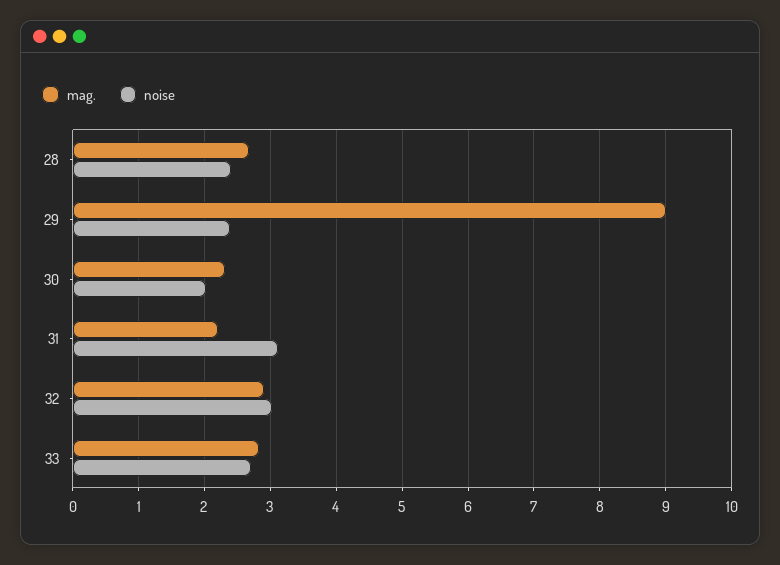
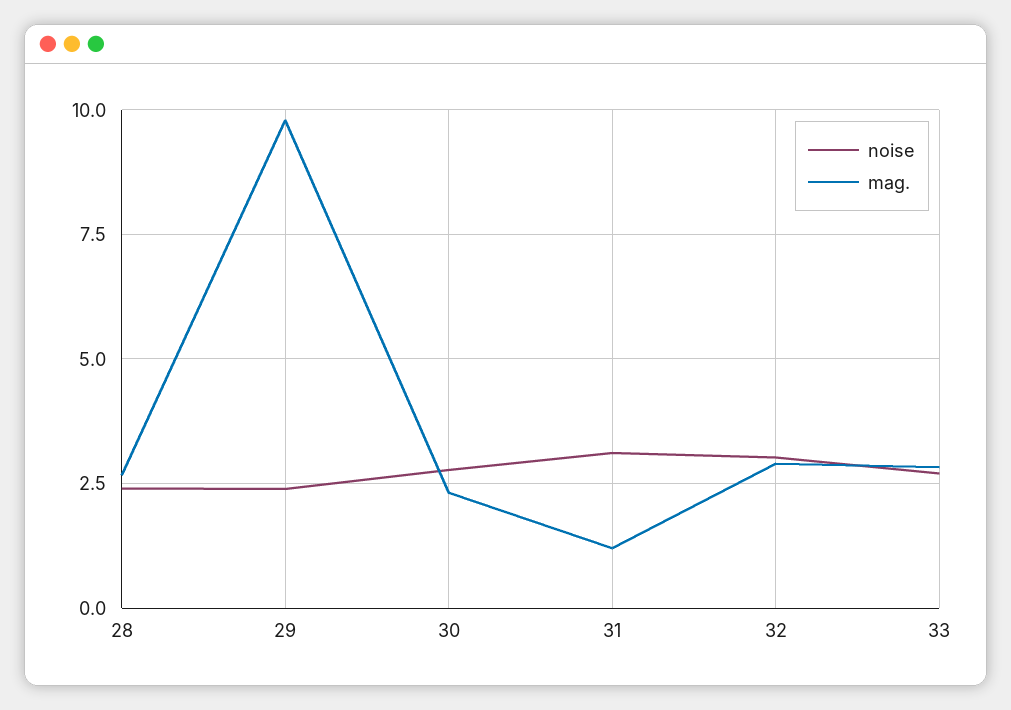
  {
    "mag.": {
      "28": 2.7,
-     "29": 9,
+     "29": 9.75,
      "30": 2.3,
-     "31": 2.2,
+     "31": 1.25,
      "32": 2.9,
      "33": 2.8
    },
    "noise": {
      "28": 2.4,
      "29": 2.4,
-     "30": 2,
+     "30": 2.75,
      "31": 3.1,
      "32": 3,
      "33": 2.7
    }
  }

